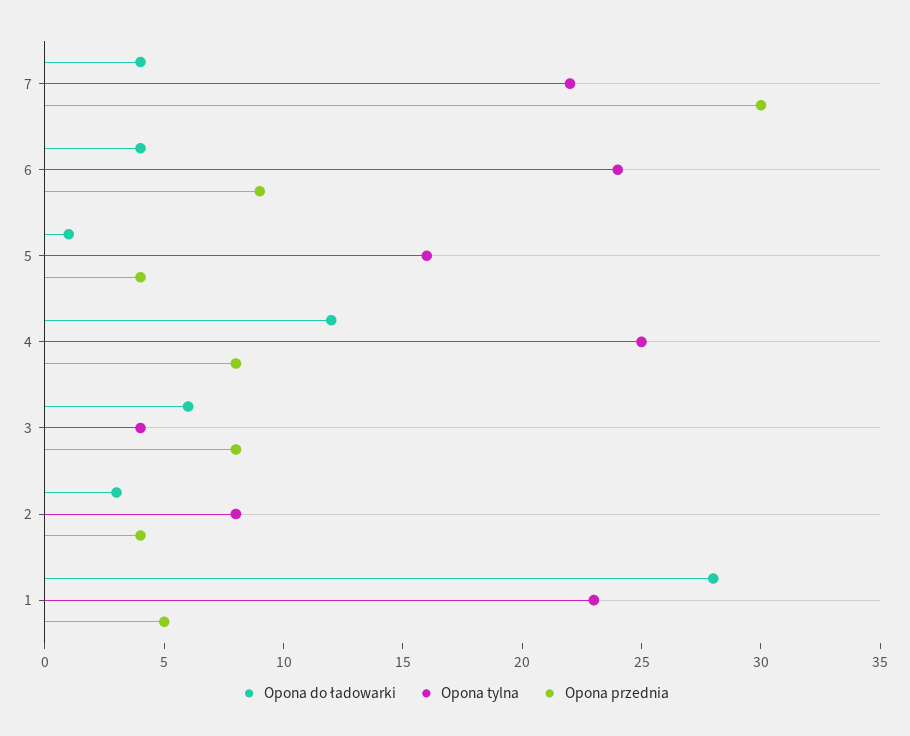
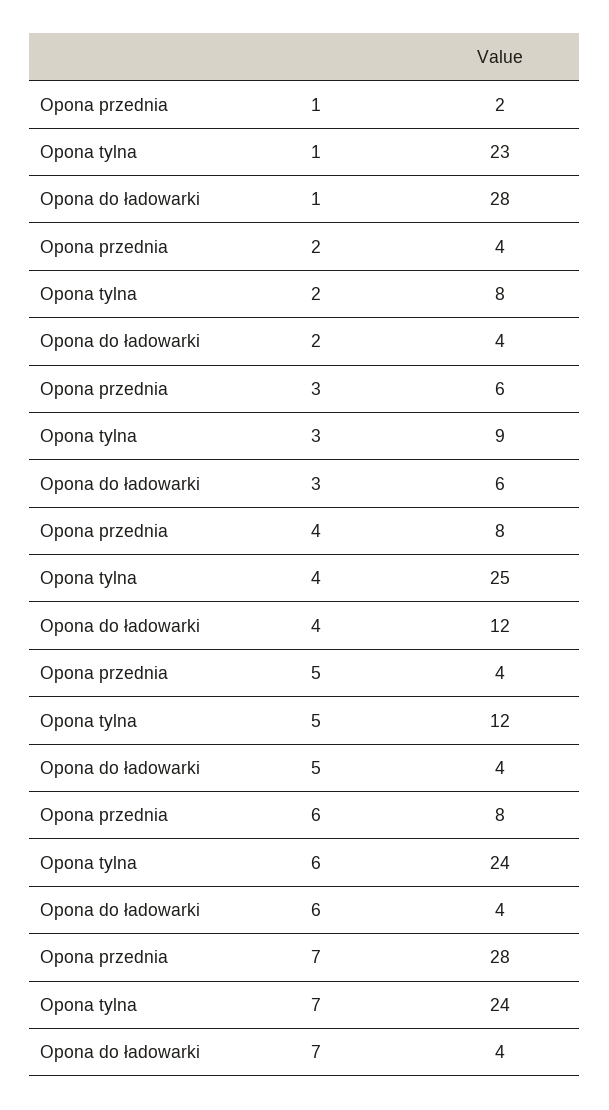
  {
    "Opona do ładowarki": {
      "7": 4,
      "6": 4,
-     "5": 1,
+     "5": 4,
      "4": 12,
      "3": 6,
-     "2": 3,
+     "2": 4,
      "1": 28
    },
    "Opona tylna": {
-     "7": 22,
+     "7": 24,
      "6": 24,
-     "5": 16,
+     "5": 12,
      "4": 25,
-     "3": 4,
+     "3": 9,
      "2": 8,
      "1": 23
    },
    "Opona przednia": {
-     "7": 30,
+     "7": 28,
-     "6": 9,
+     "6": 8,
      "5": 4,
      "4": 8,
-     "3": 8,
+     "3": 6,
      "2": 4,
-     "1": 5
+     "1": 2
    }
  }

